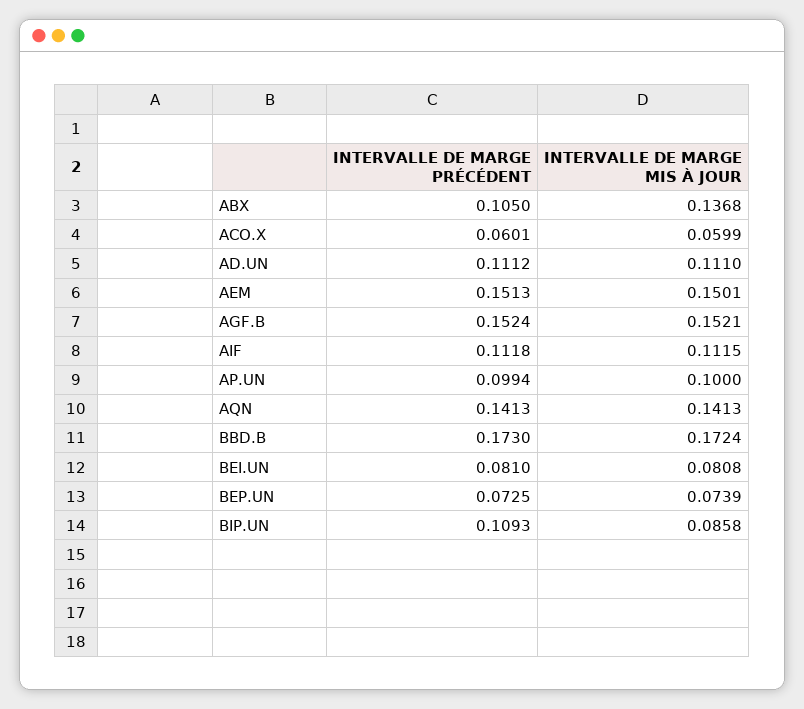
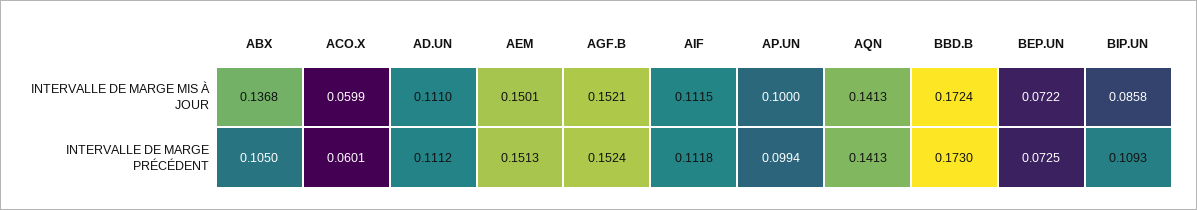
  {
    "INTERVALLE DE MARGE PRÉCÉDENT": {
      "ABX": 0.105,
      "ACO.X": 0.0601,
      "AD.UN": 0.1112,
      "AEM": 0.1513,
      "AGF.B": 0.1524,
      "AIF": 0.1118,
      "AP.UN": 0.0994,
      "AQN": 0.1413,
      "BBD.B": 0.173,
-     "BEI.UN": 0.081,
      "BEP.UN": 0.0725,
      "BIP.UN": 0.1093
    },
    "INTERVALLE DE MARGE MIS À JOUR": {
      "ABX": 0.1368,
      "ACO.X": 0.0599,
      "AD.UN": 0.111,
      "AEM": 0.1501,
      "AGF.B": 0.1521,
      "AIF": 0.1115,
      "AP.UN": 0.1,
      "AQN": 0.1413,
      "BBD.B": 0.1724,
-     "BEI.UN": 0.0808,
-     "BEP.UN": 0.0739,
+     "BEP.UN": 0.0722,
      "BIP.UN": 0.0858
    }
  }

